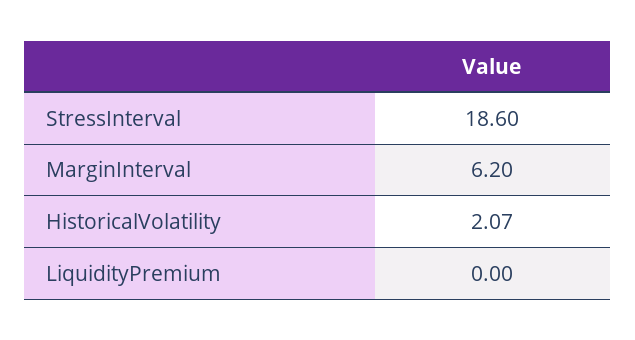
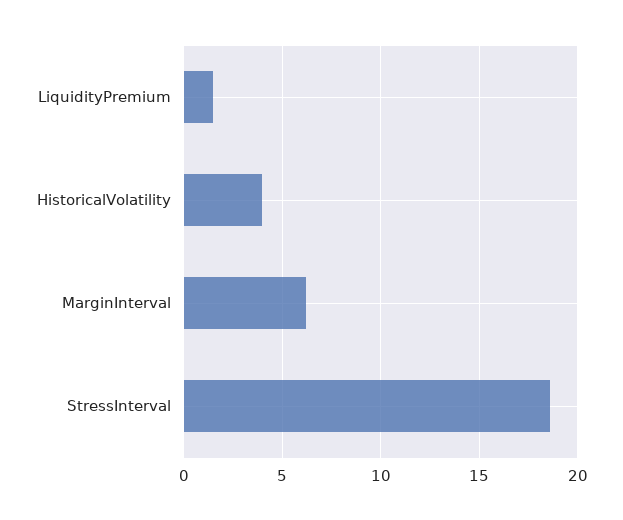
  {
    "StressInterval": 18.6,
    "MarginInterval": 6.2,
-   "HistoricalVolatility": 2.07,
+   "HistoricalVolatility": 4,
-   "LiquidityPremium": 0
+   "LiquidityPremium": 1.5
  }

